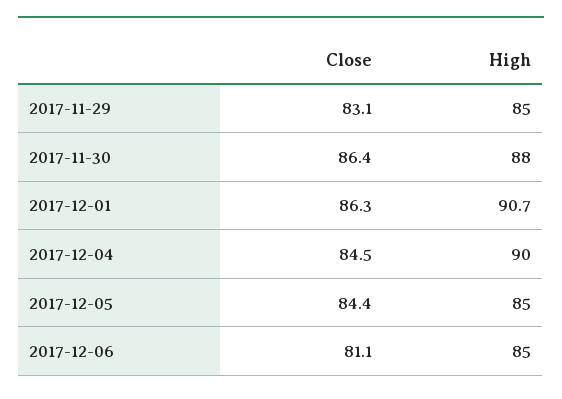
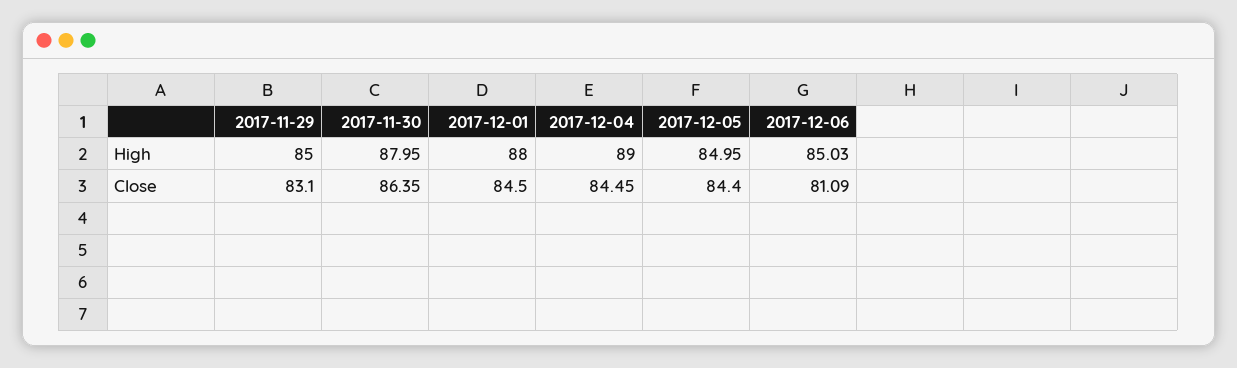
  {
    "Close": {
      "2017-11-29": 83.1,
      "2017-11-30": 86.35,
-     "2017-12-01": 86.3,
+     "2017-12-01": 84.5,
      "2017-12-04": 84.45,
      "2017-12-05": 84.4,
      "2017-12-06": 81.09
    },
    "High": {
      "2017-11-29": 85,
      "2017-11-30": 87.95,
-     "2017-12-01": 90.7,
+     "2017-12-01": 88,
-     "2017-12-04": 90,
+     "2017-12-04": 89,
      "2017-12-05": 84.95,
      "2017-12-06": 85.03
    }
  }

